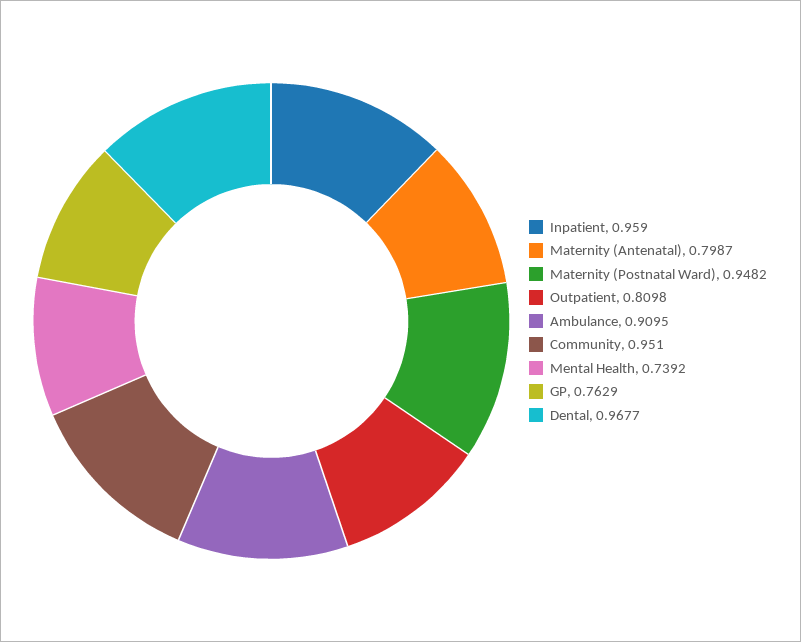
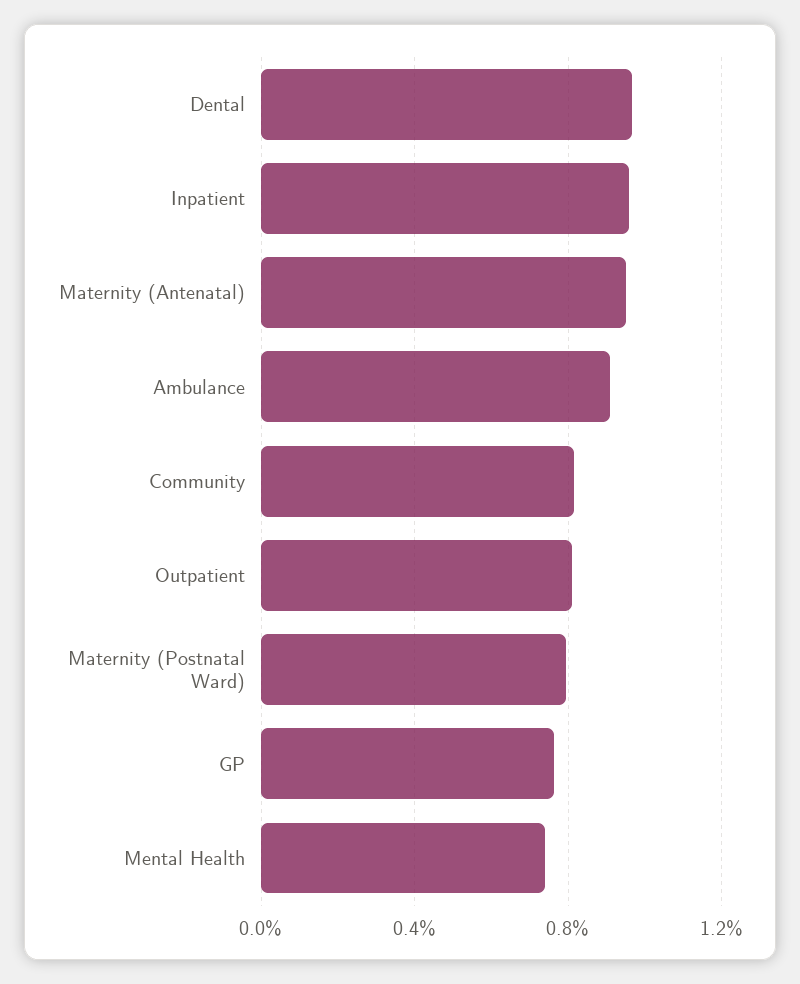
  {
    "Inpatient": 0.959,
-   "Maternity (Antenatal)": 0.7987,
+   "Maternity (Antenatal)": 0.95,
-   "Maternity (Postnatal Ward)": 0.9482,
+   "Maternity (Postnatal Ward)": 0.8,
    "Outpatient": 0.8098,
    "Ambulance": 0.9095,
-   "Community": 0.951,
+   "Community": 0.8,
    "Mental Health": 0.7392,
    "GP": 0.7629,
    "Dental": 0.9677
  }

